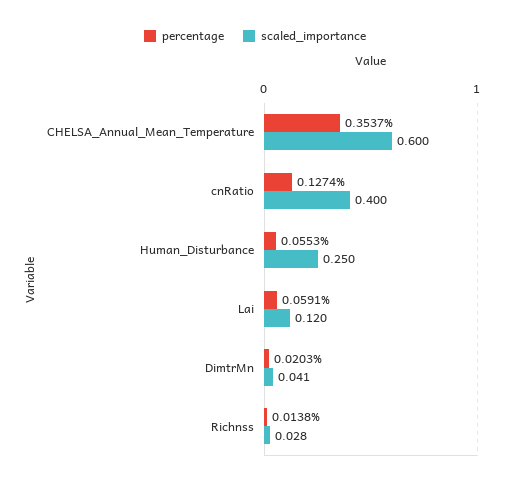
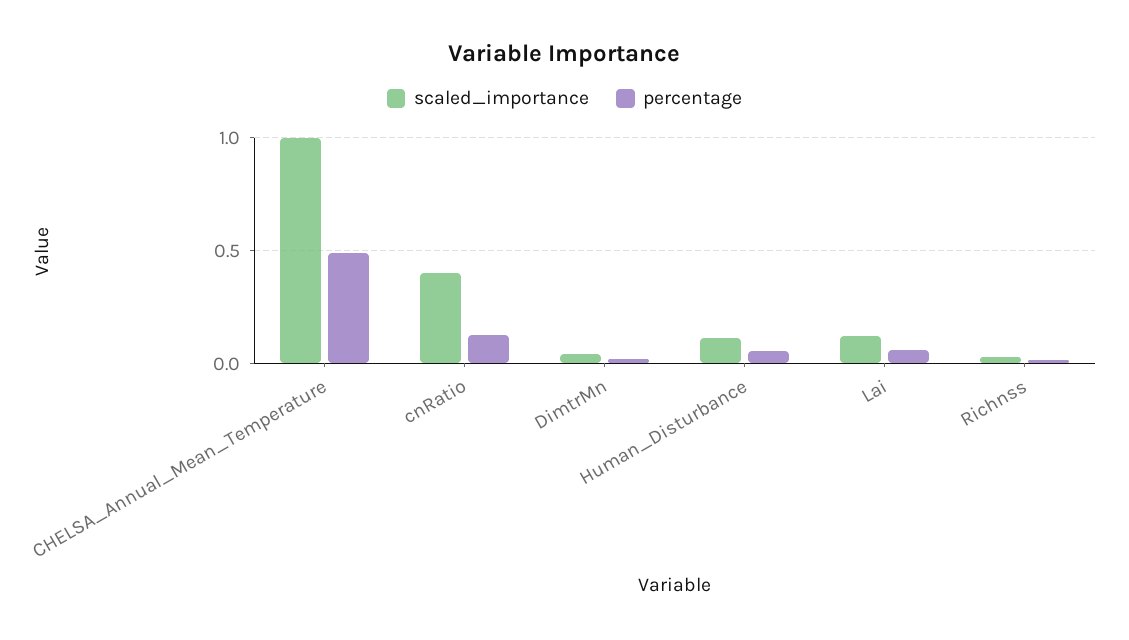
  {
    "percentage": {
-     "CHELSA_Annual_Mean_Temperature": 0.3537,
+     "CHELSA_Annual_Mean_Temperature": 0.5,
      "cnRatio": 0.1274,
      "Human_Disturbance": 0.0553,
      "Lai": 0.0591,
      "DimtrMn": 0.0203,
      "Richnss": 0.0138
    },
    "scaled_importance": {
-     "CHELSA_Annual_Mean_Temperature": 0.6,
+     "CHELSA_Annual_Mean_Temperature": 1,
      "cnRatio": 0.4,
-     "Human_Disturbance": 0.25,
+     "Human_Disturbance": 0.1,
      "Lai": 0.12,
      "DimtrMn": 0.041,
      "Richnss": 0.028
    }
  }

